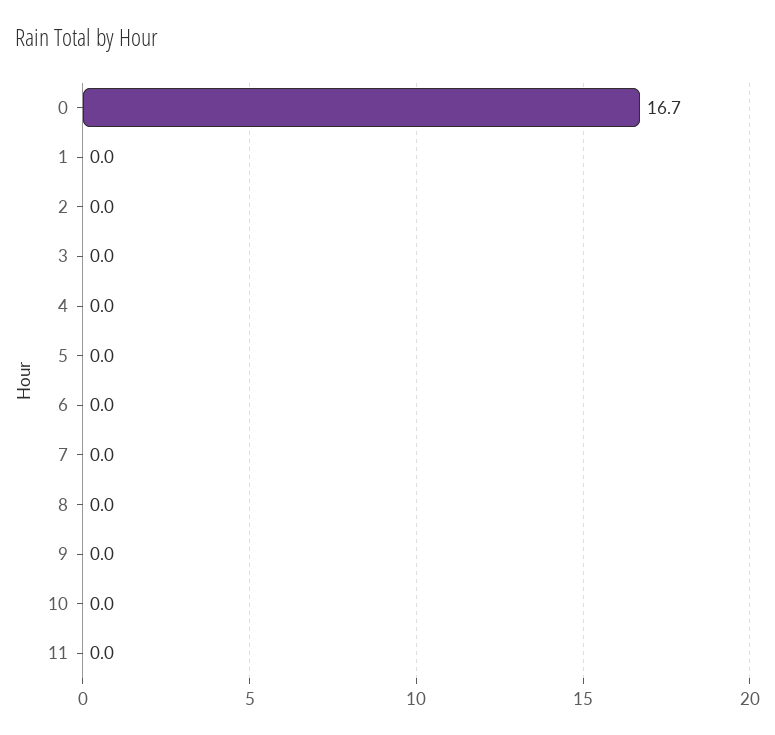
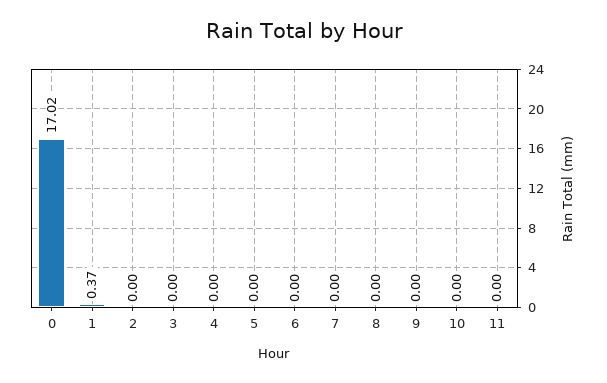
  {
-   "0": 16.7,
+   "0": 17.02,
-   "1": 0,
+   "1": 0.37,
    "2": 0,
    "3": 0,
    "4": 0,
    "5": 0,
    "6": 0,
    "7": 0,
    "8": 0,
    "9": 0,
    "10": 0,
    "11": 0
  }

